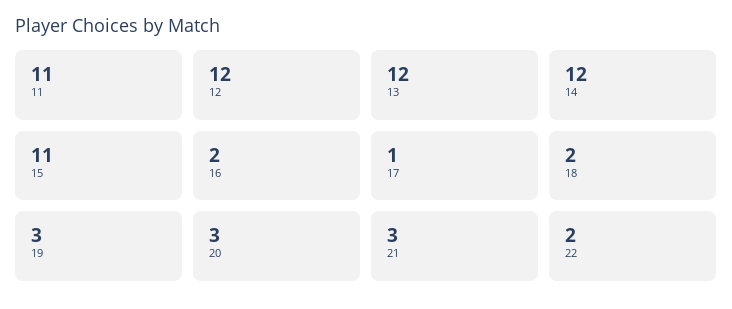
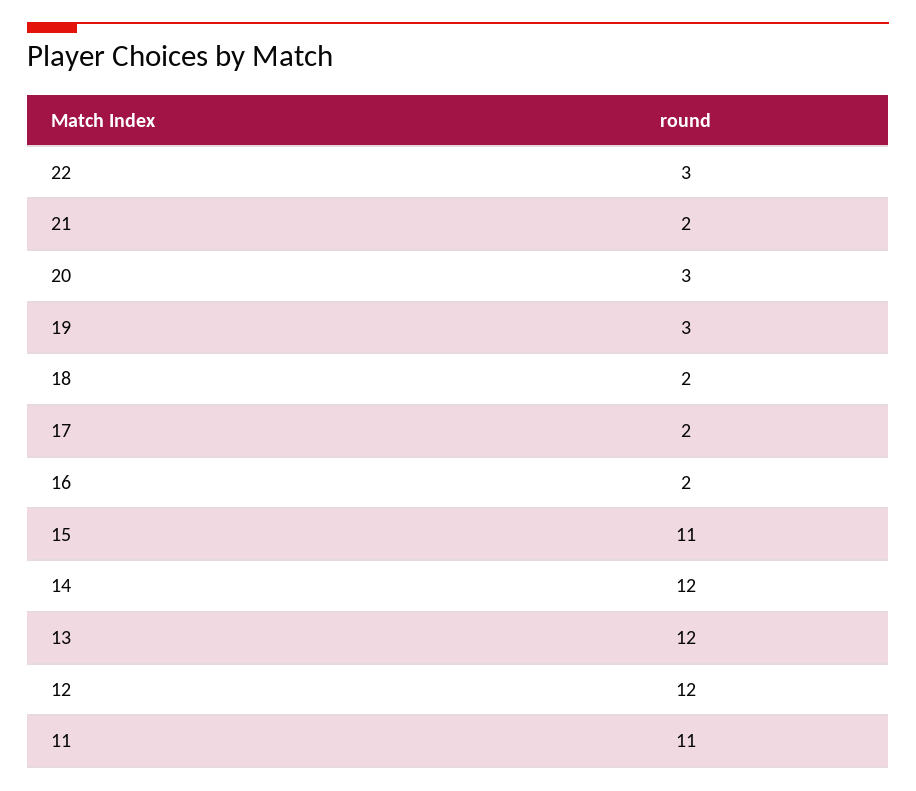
  {
    "11": 11,
    "12": 12,
    "13": 12,
    "14": 12,
    "15": 11,
    "16": 2,
-   "17": 1,
+   "17": 2,
    "18": 2,
    "19": 3,
    "20": 3,
-   "21": 3,
+   "21": 2,
-   "22": 2
+   "22": 3
  }

